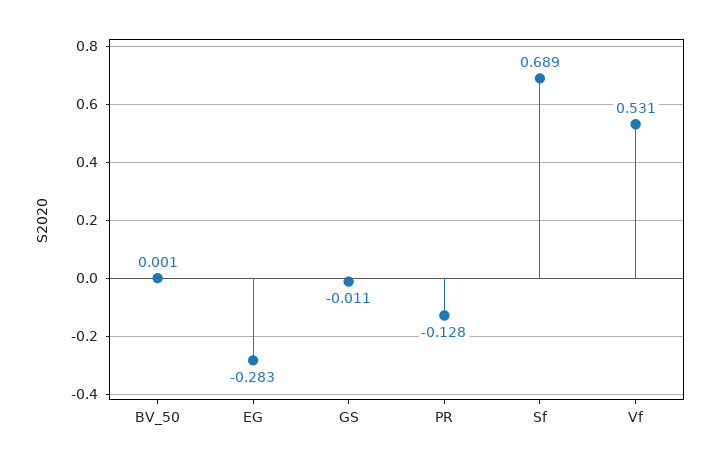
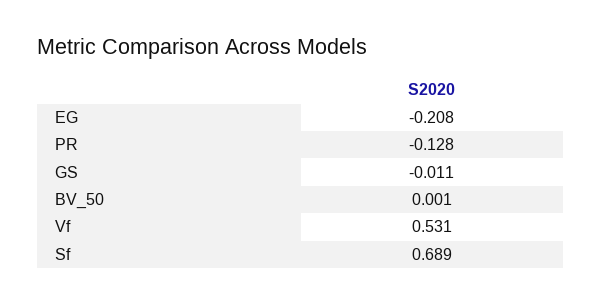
  {
    "BV_50": 0.001,
-   "EG": -0.283,
+   "EG": -0.208,
    "GS": -0.011,
    "PR": -0.128,
    "Sf": 0.689,
    "Vf": 0.531
  }

